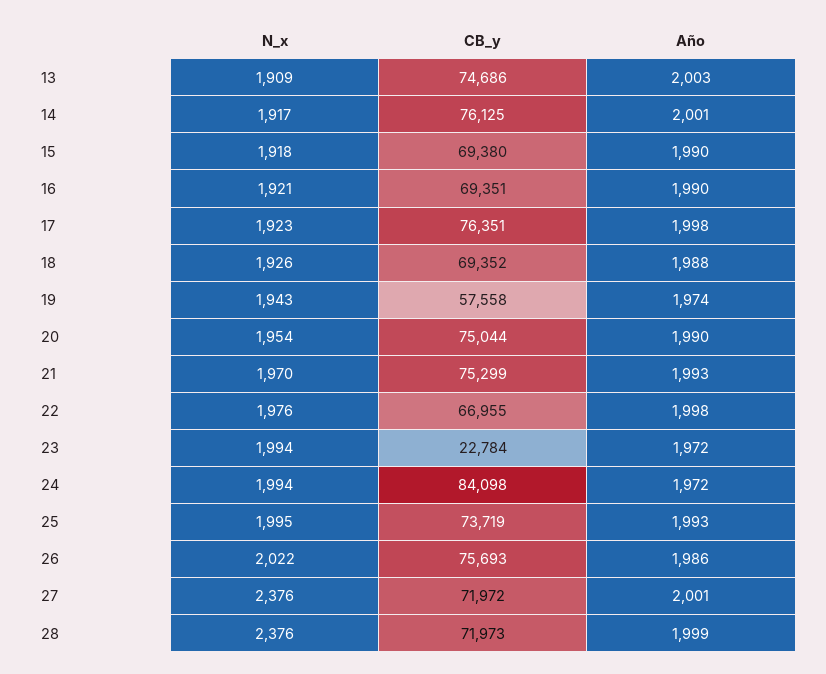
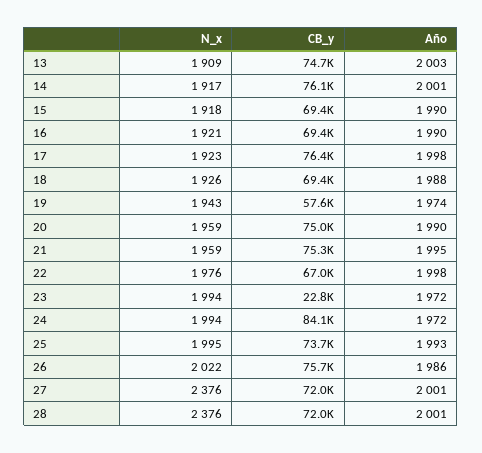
  {
    "N_x": {
      "13": 1909,
      "14": 1917,
      "15": 1918,
      "16": 1921,
      "17": 1923,
      "18": 1926,
      "19": 1943,
-     "20": 1954,
+     "20": 1959,
-     "21": 1970,
+     "21": 1959,
      "22": 1976,
      "23": 1994,
      "24": 1994,
      "25": 1995,
      "26": 2022,
      "27": 2376,
      "28": 2376
    },
    "CB_y": {
      "13": 74686,
      "14": 76125,
      "15": 69380,
      "16": 69351,
      "17": 76351,
      "18": 69352,
      "19": 57558,
      "20": 75044,
      "21": 75299,
      "22": 66955,
      "23": 22784,
      "24": 84098,
      "25": 73719,
      "26": 75693,
      "27": 71972,
      "28": 71973
    },
    "Año": {
      "13": 2003,
      "14": 2001,
      "15": 1990,
      "16": 1990,
      "17": 1998,
      "18": 1988,
      "19": 1974,
      "20": 1990,
-     "21": 1993,
+     "21": 1995,
      "22": 1998,
      "23": 1972,
      "24": 1972,
      "25": 1993,
      "26": 1986,
      "27": 2001,
-     "28": 1999
+     "28": 2001
    }
  }

